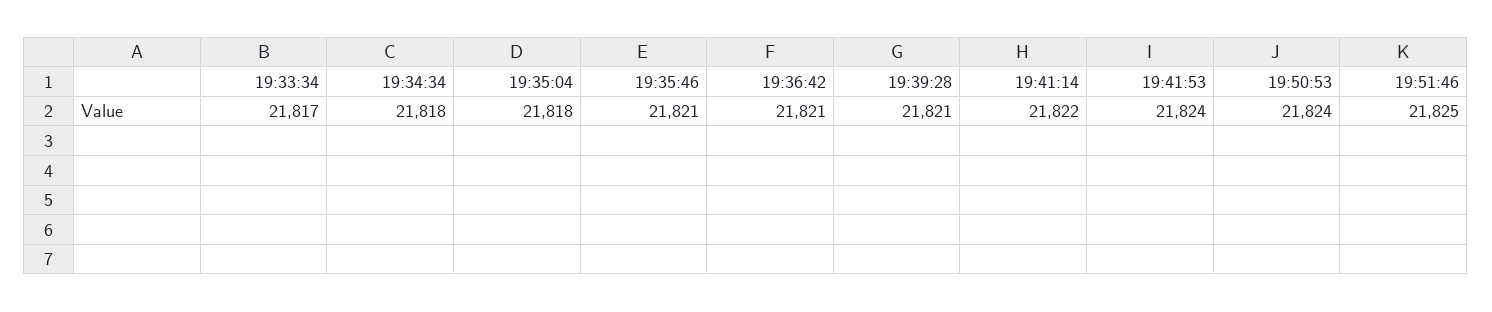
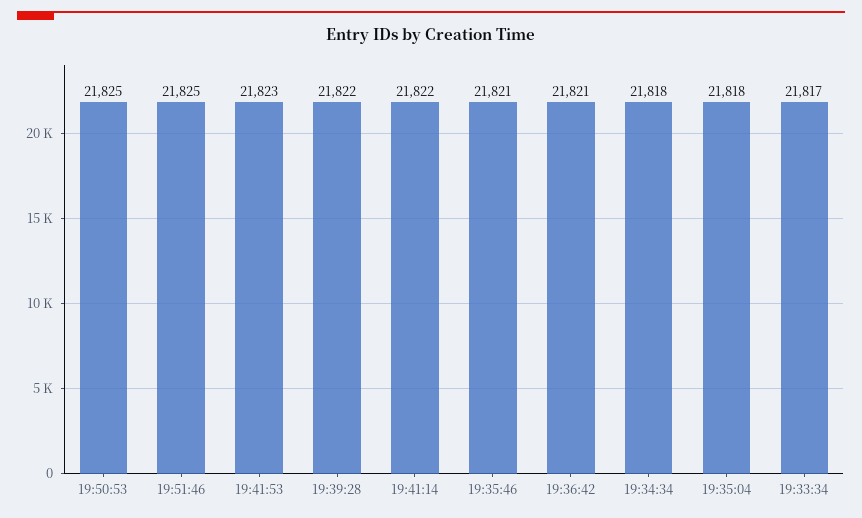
  {
    "19:33:34": 21817,
    "19:34:34": 21818,
    "19:35:04": 21818,
    "19:35:46": 21821,
    "19:36:42": 21821,
-   "19:39:28": 21821,
+   "19:39:28": 21822,
    "19:41:14": 21822,
-   "19:41:53": 21824,
+   "19:41:53": 21823,
-   "19:50:53": 21824,
+   "19:50:53": 21825,
    "19:51:46": 21825
  }

